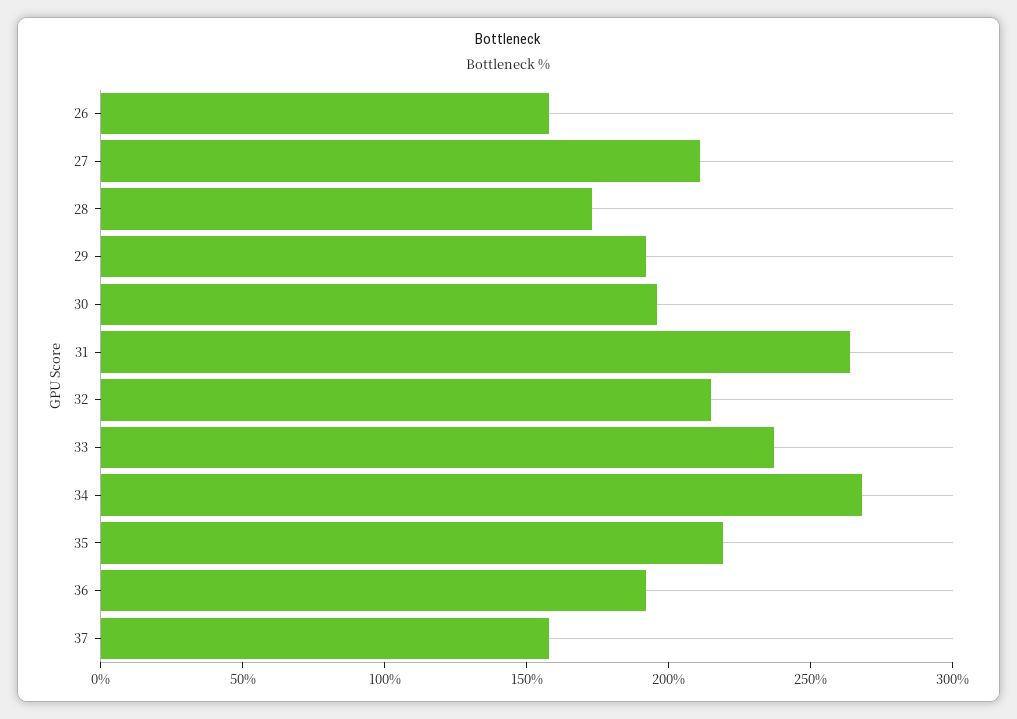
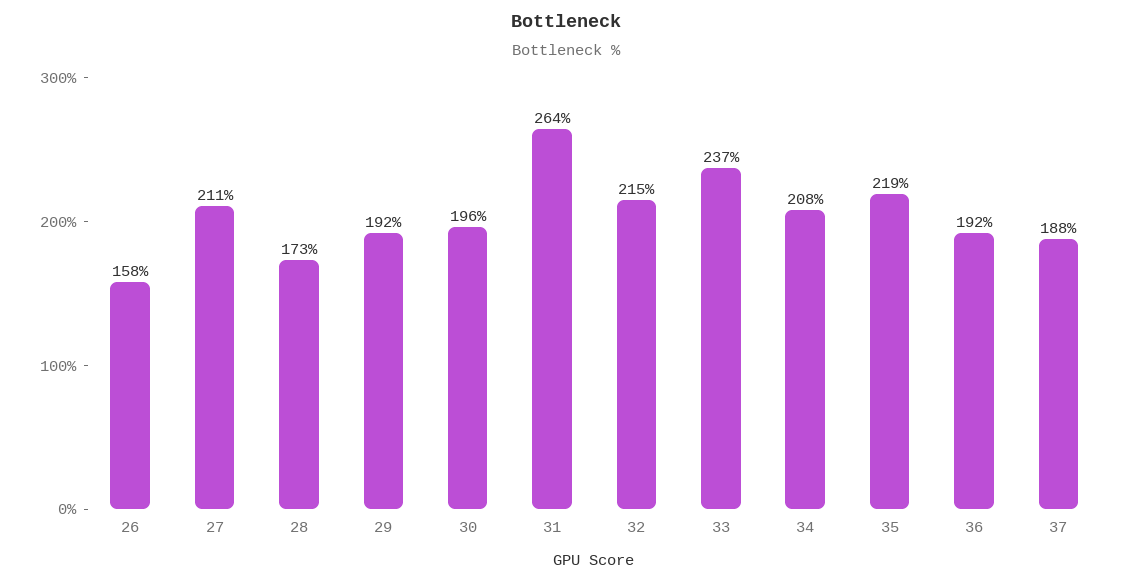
  {
    "26": 158,
    "27": 211,
    "28": 173,
    "29": 192,
    "30": 196,
    "31": 264,
    "32": 215,
    "33": 237,
-   "34": 270,
+   "34": 208,
    "35": 219,
    "36": 192,
-   "37": 160
+   "37": 188
  }

